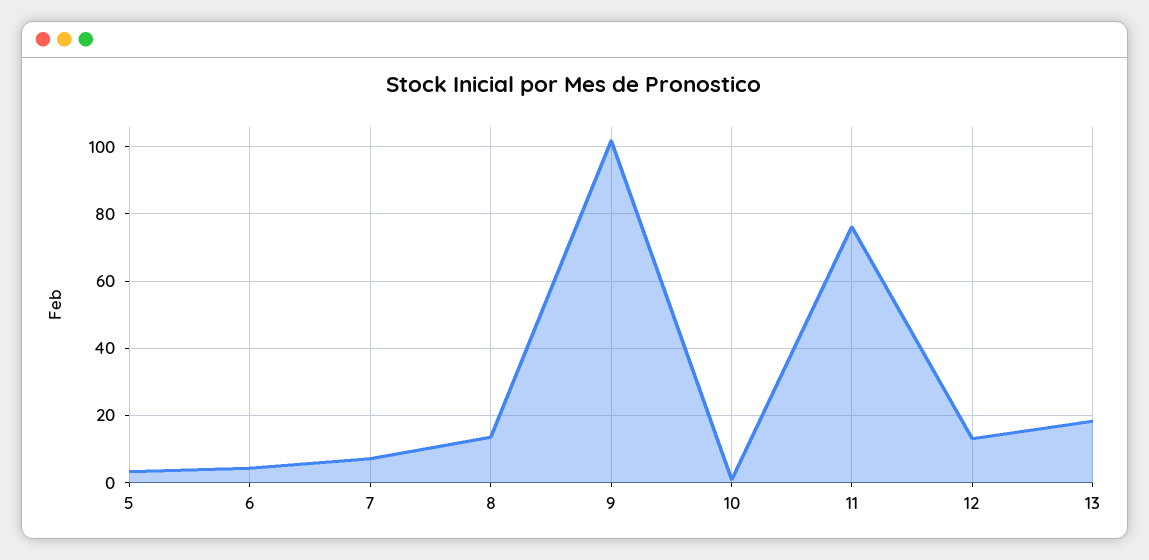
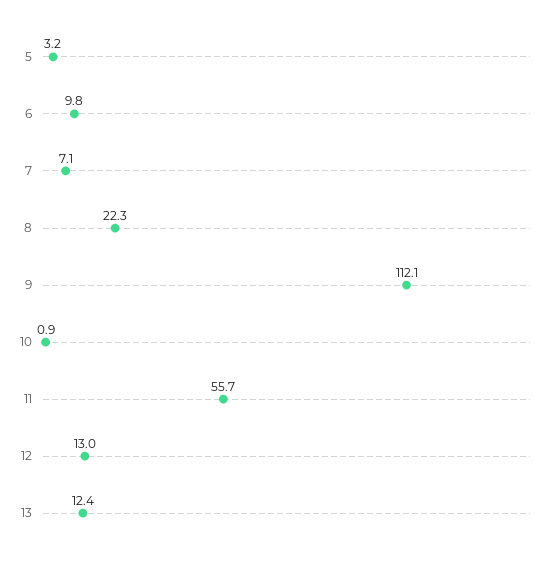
  {
    "5": 3.2,
-   "6": 4,
+   "6": 9.8,
    "7": 7.1,
-   "8": 14,
+   "8": 22.3,
-   "9": 102,
+   "9": 112.1,
    "10": 0.9,
-   "11": 76,
+   "11": 55.7,
    "12": 13,
-   "13": 18
+   "13": 12.4
  }

